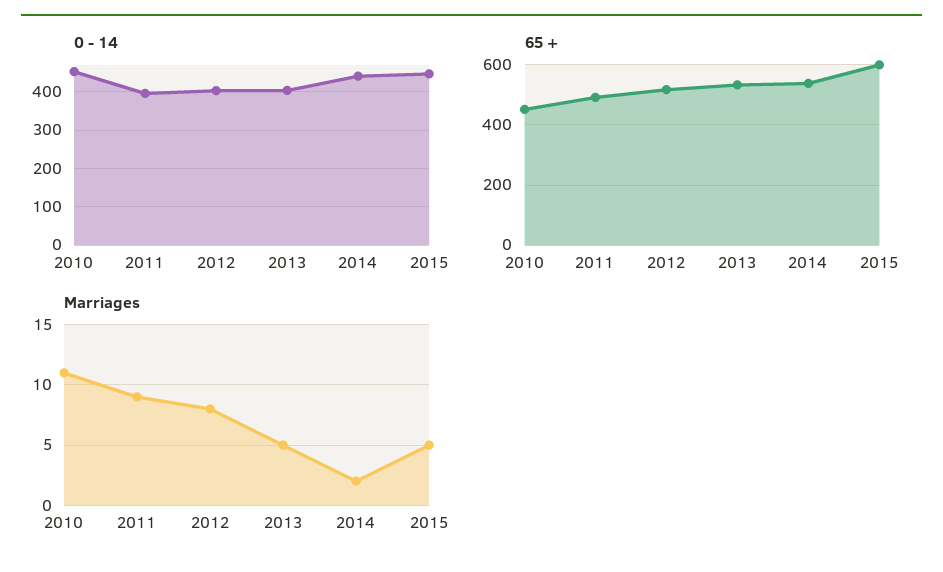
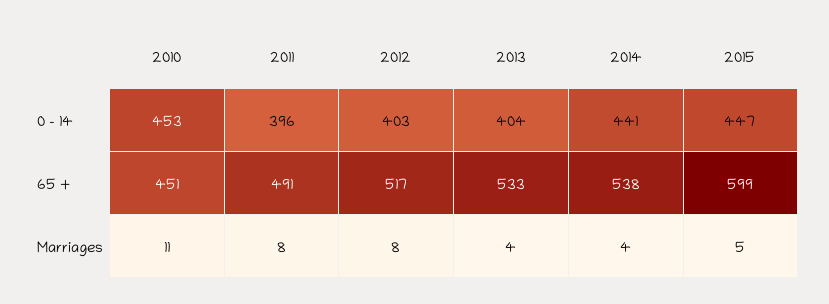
  {
    "0 - 14": {
      "2010": 453,
      "2011": 396,
      "2012": 403,
      "2013": 404,
      "2014": 441,
      "2015": 447
    },
    "65 +": {
      "2010": 451,
      "2011": 491,
      "2012": 517,
      "2013": 533,
      "2014": 538,
      "2015": 599
    },
    "Marriages": {
      "2010": 11,
-     "2011": 9,
+     "2011": 8,
      "2012": 8,
-     "2013": 5,
+     "2013": 4,
-     "2014": 2,
+     "2014": 4,
      "2015": 5
    }
  }

